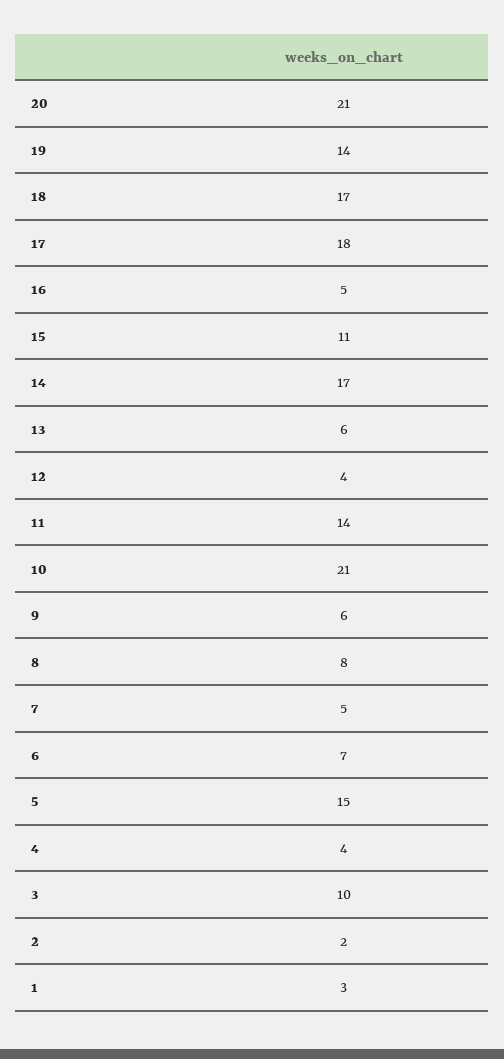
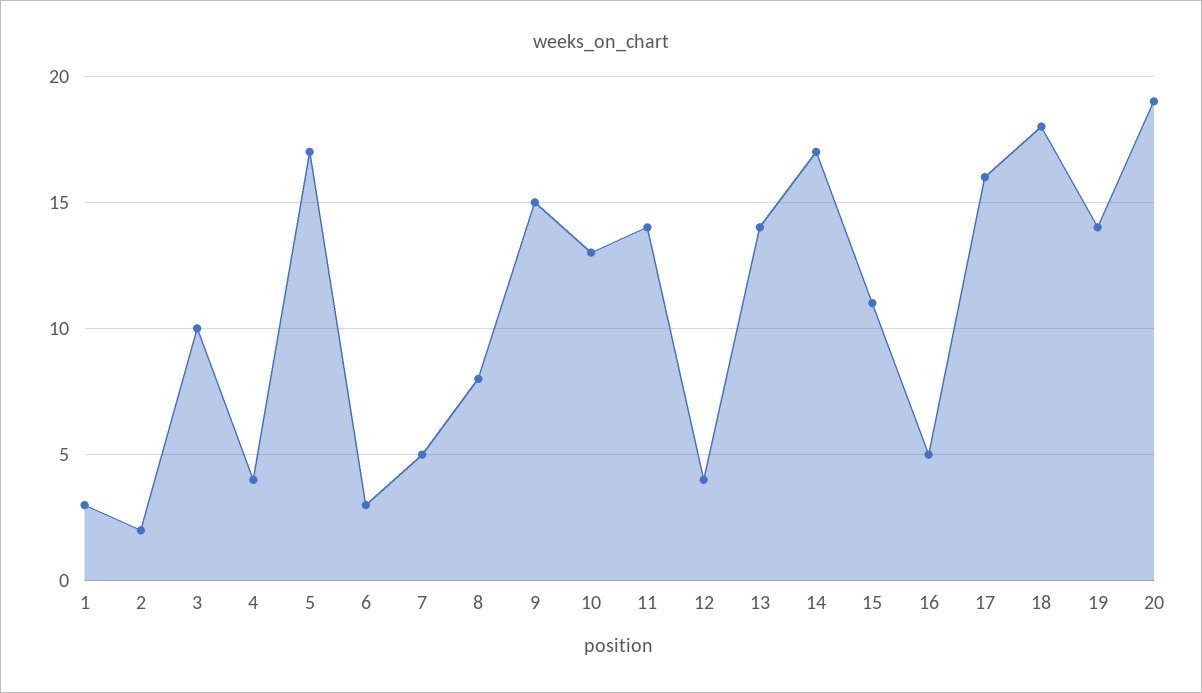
  {
-   "20": 21,
+   "20": 19,
    "19": 14,
-   "18": 17,
+   "18": 18,
-   "17": 18,
+   "17": 16,
    "16": 5,
    "15": 11,
    "14": 17,
-   "13": 6,
+   "13": 14,
    "12": 4,
    "11": 14,
-   "10": 21,
+   "10": 13,
-   "9": 6,
+   "9": 15,
    "8": 8,
    "7": 5,
-   "6": 7,
+   "6": 3,
-   "5": 15,
+   "5": 17,
    "4": 4,
    "3": 10,
    "2": 2,
    "1": 3
  }

